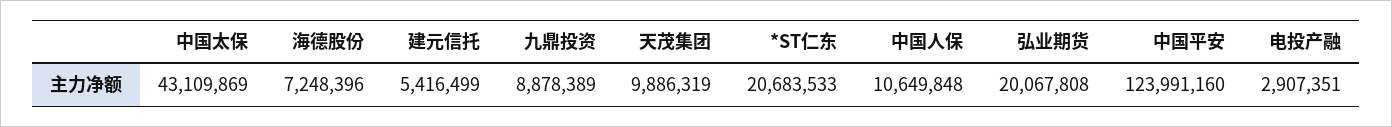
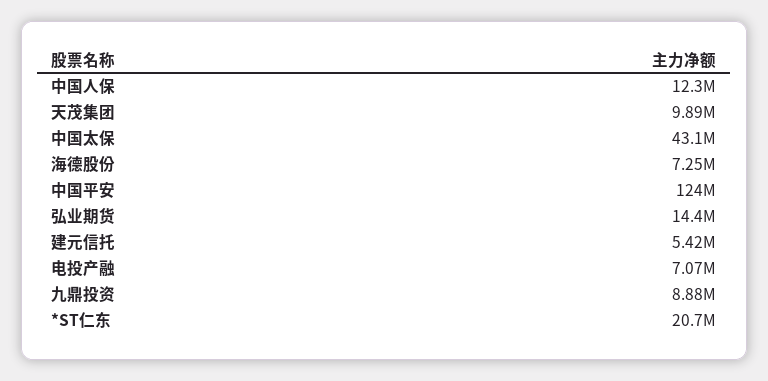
  {
    "中国太保": 43109869,
    "海德股份": 7248396,
    "建元信托": 5416499,
    "九鼎投资": 8878389,
    "天茂集团": 9886319,
    "*ST仁东": 20683533,
-   "中国人保": 10649848,
+   "中国人保": 12300000,
-   "弘业期货": 20067808,
+   "弘业期货": 14400000,
    "中国平安": 123991160,
-   "电投产融": 2907351
+   "电投产融": 7070000
  }

